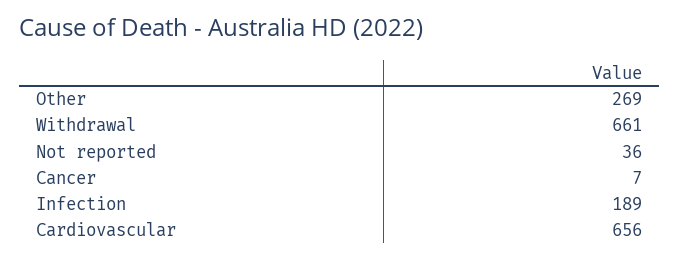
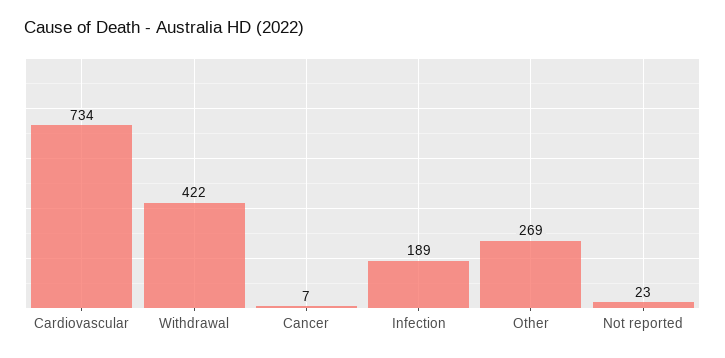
  {
    "Other": 269,
-   "Withdrawal": 661,
+   "Withdrawal": 422,
-   "Not reported": 36,
+   "Not reported": 23,
    "Cancer": 7,
    "Infection": 189,
-   "Cardiovascular": 656
+   "Cardiovascular": 734
  }

